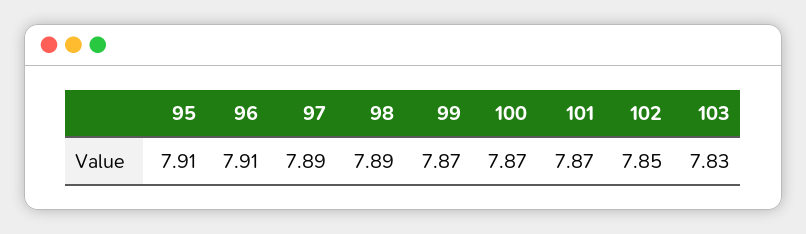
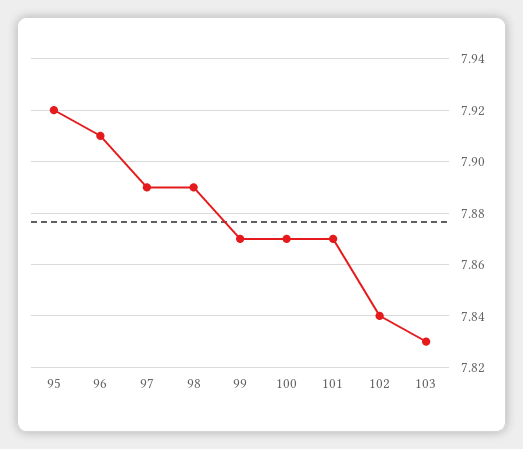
  {
-   "95": 7.91,
+   "95": 7.92,
    "96": 7.91,
    "97": 7.89,
    "98": 7.89,
    "99": 7.87,
    "100": 7.87,
    "101": 7.87,
-   "102": 7.85,
+   "102": 7.84,
    "103": 7.83
  }

